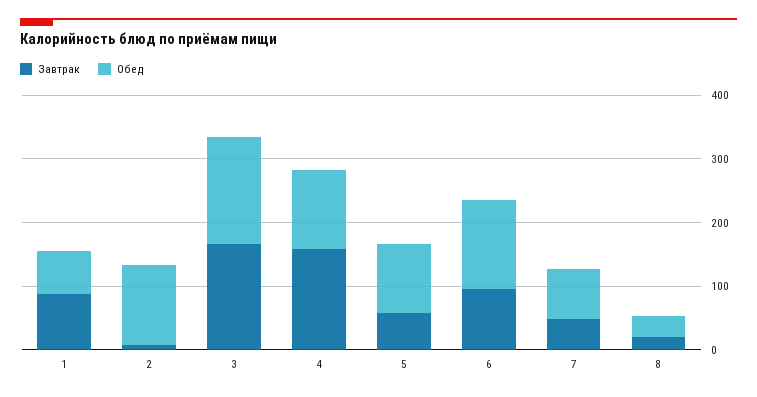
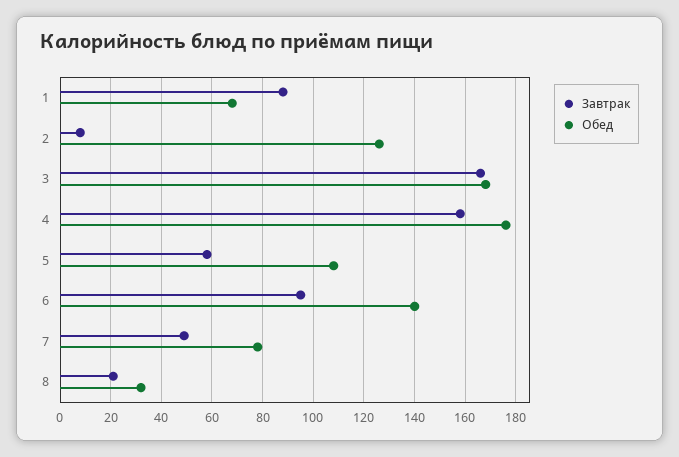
  {
    "Завтрак": {
      "1": 90,
      "2": 10,
      "3": 165,
      "4": 160,
      "5": 60,
      "6": 95,
      "7": 50,
      "8": 20
    },
    "Обед": {
      "1": 70,
      "2": 125,
      "3": 170,
-     "4": 120,
+     "4": 175,
      "5": 110,
      "6": 140,
      "7": 80,
      "8": 30
    }
  }

